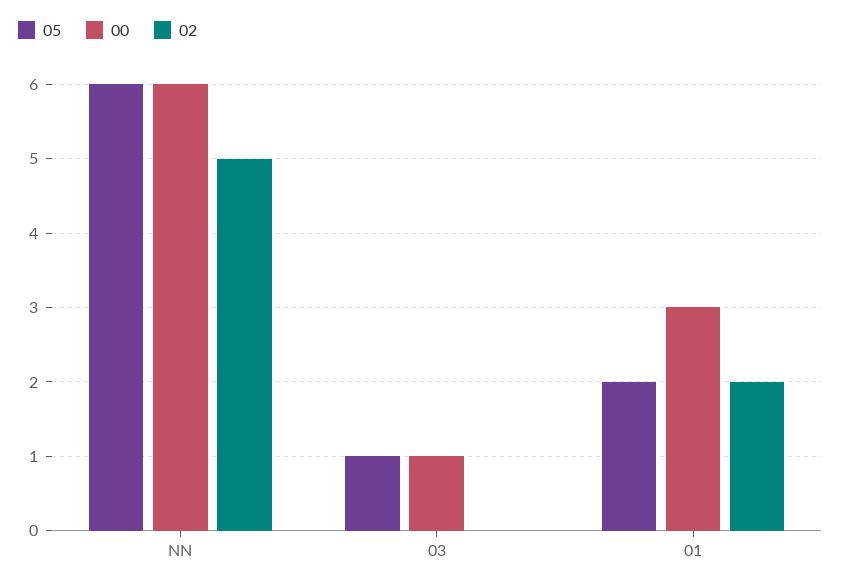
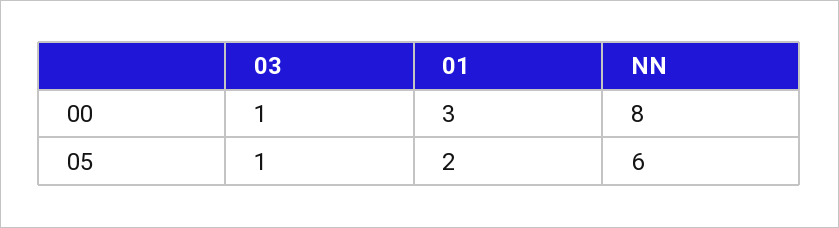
  {
    "05": {
      "NN": 6,
      "03": 1,
      "01": 2
    },
    "00": {
-     "NN": 6,
+     "NN": 8,
      "03": 1,
      "01": 3
-   },
+   }
-   "02": {
-     "NN": 5,
-     "03": 0,
-     "01": 2
-   }
  }

